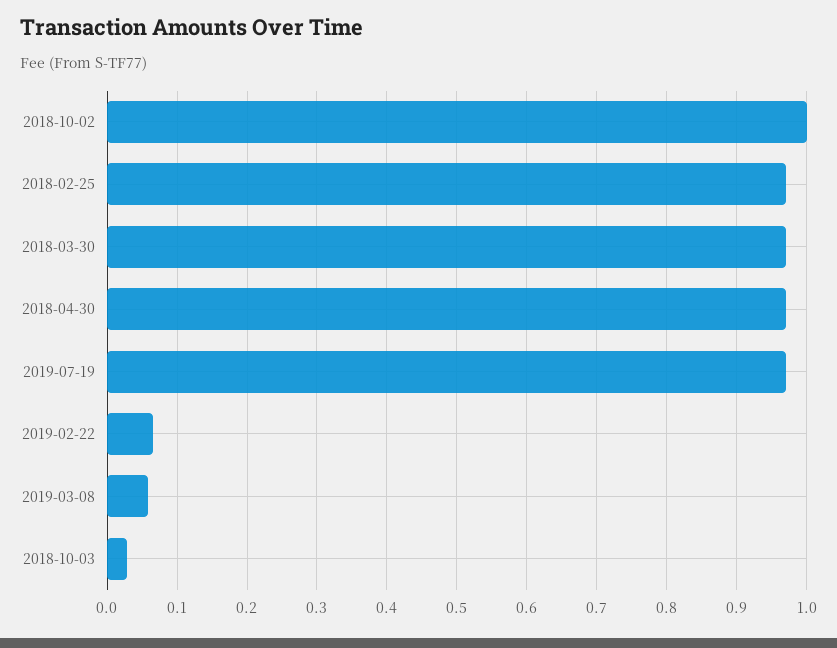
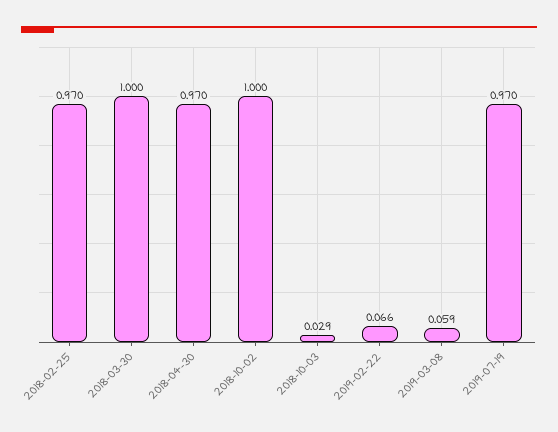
  {
    "2018-10-02": 1,
    "2018-02-25": 0.97,
-   "2018-03-30": 0.97,
+   "2018-03-30": 1,
    "2018-04-30": 0.97,
    "2019-07-19": 0.97,
    "2019-02-22": 0.066,
    "2019-03-08": 0.059,
    "2018-10-03": 0.029
  }

